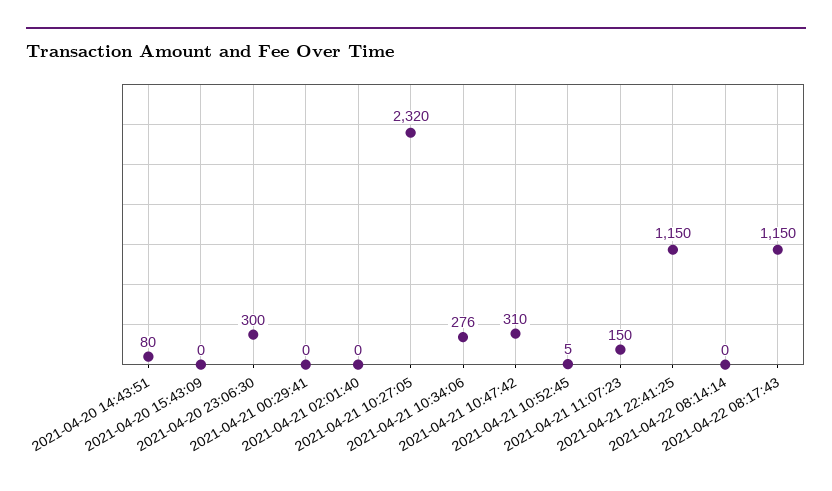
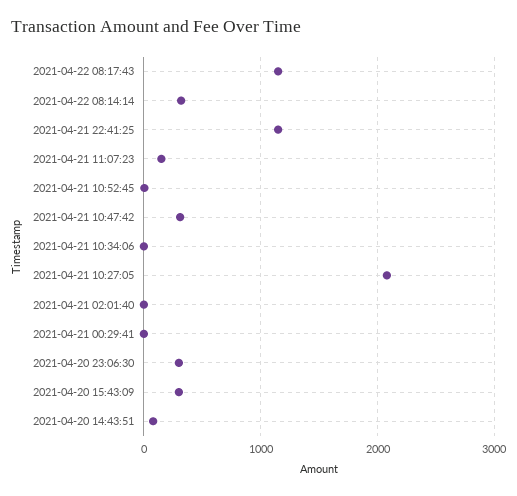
  {
    "2021-04-20 14:43:51": 80,
-   "2021-04-20 15:43:09": 0,
+   "2021-04-20 15:43:09": 300,
    "2021-04-20 23:06:30": 300,
    "2021-04-21 00:29:41": 0,
    "2021-04-21 02:01:40": 0,
-   "2021-04-21 10:27:05": 2320,
+   "2021-04-21 10:27:05": 2100,
-   "2021-04-21 10:34:06": 276,
+   "2021-04-21 10:34:06": 0,
    "2021-04-21 10:47:42": 310,
    "2021-04-21 10:52:45": 5,
    "2021-04-21 11:07:23": 150,
    "2021-04-21 22:41:25": 1150,
-   "2021-04-22 08:14:14": 0,
+   "2021-04-22 08:14:14": 300,
    "2021-04-22 08:17:43": 1150
  }

